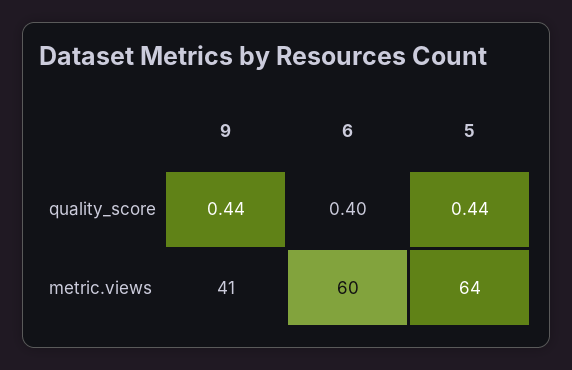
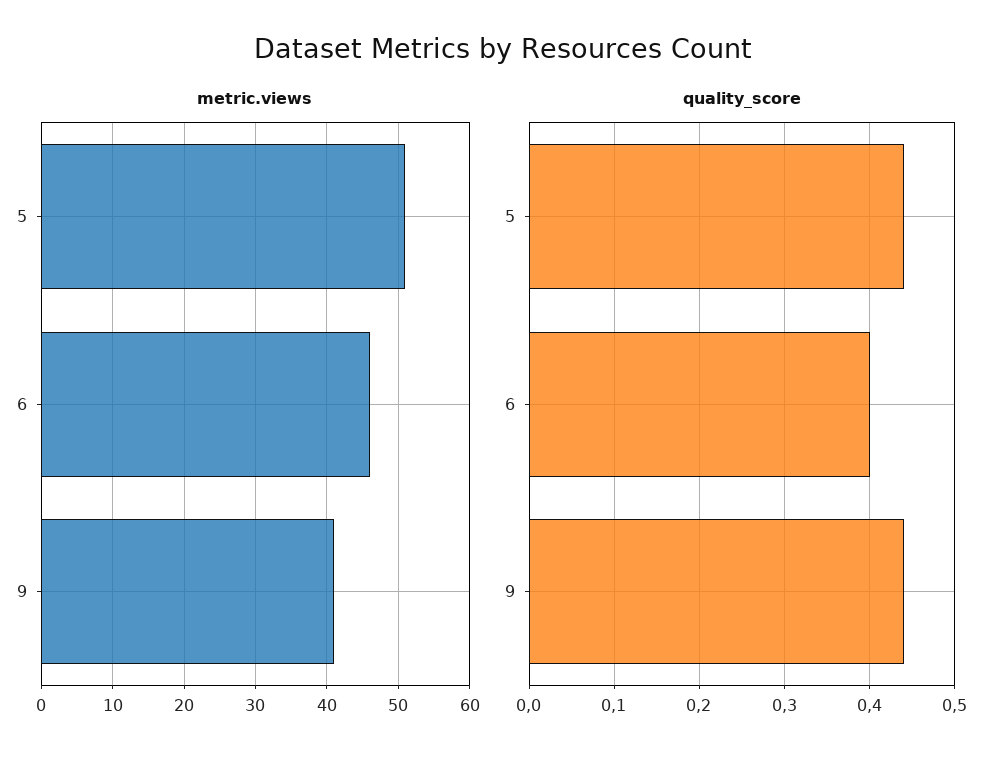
  {
    "quality_score": {
      "9": 0.44,
      "6": 0.4,
      "5": 0.44
    },
    "metric.views": {
      "9": 41,
-     "6": 60,
+     "6": 46,
-     "5": 64
+     "5": 51
    }
  }

